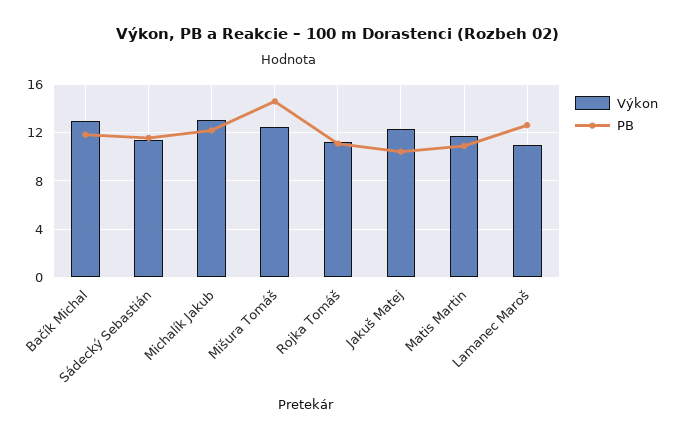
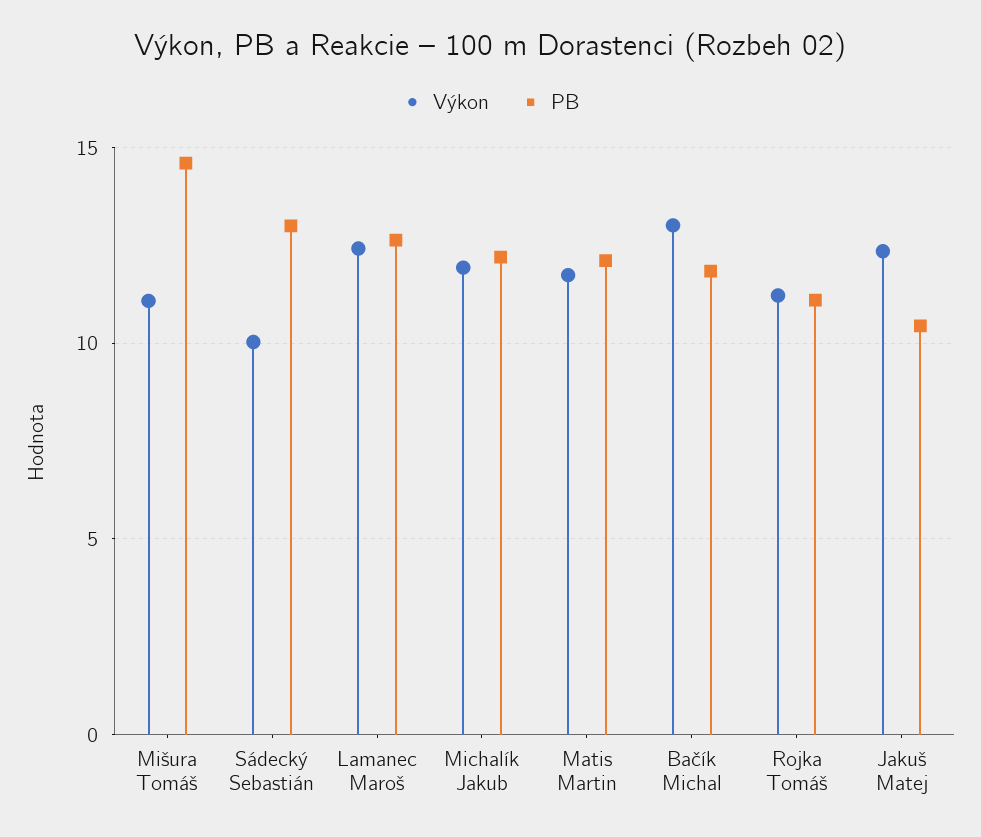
  {
    "Výkon": {
      "Bačík Michal": 13,
-     "Sádecký Sebastián": 11.5,
+     "Sádecký Sebastián": 10,
-     "Michalík Jakub": 13,
+     "Michalík Jakub": 12,
-     "Mišura Tomáš": 12.5,
+     "Mišura Tomáš": 11,
      "Rojka Tomáš": 11,
      "Jakuš Matej": 12.5,
      "Matis Martin": 11.5,
-     "Lamanec Maroš": 11
+     "Lamanec Maroš": 12.5
    },
    "PB": {
      "Bačík Michal": 12,
-     "Sádecký Sebastián": 11.5,
+     "Sádecký Sebastián": 13,
      "Michalík Jakub": 12,
      "Mišura Tomáš": 14.5,
      "Rojka Tomáš": 11,
      "Jakuš Matej": 10.5,
-     "Matis Martin": 11,
+     "Matis Martin": 12,
      "Lamanec Maroš": 12.5
    }
  }

